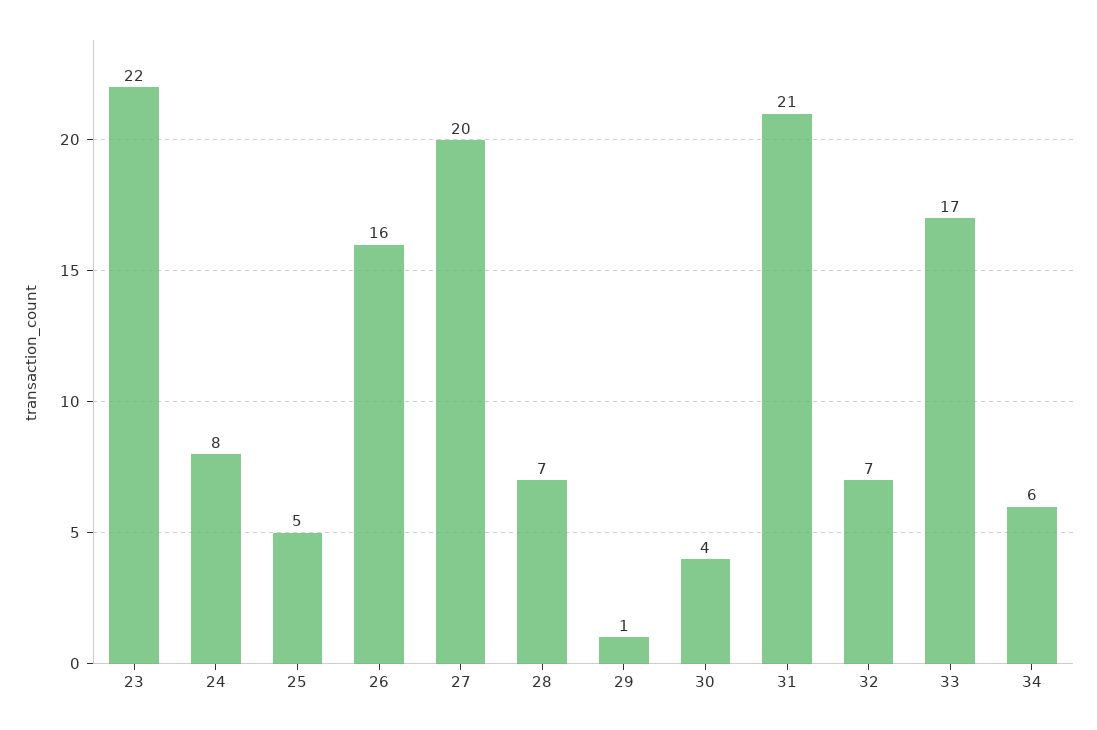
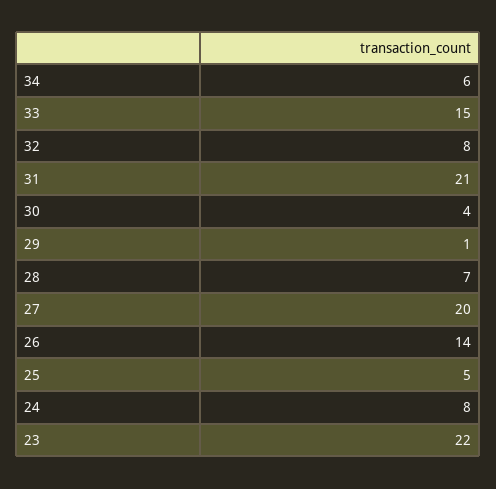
  {
    "23": 22,
    "24": 8,
    "25": 5,
-   "26": 16,
+   "26": 14,
    "27": 20,
    "28": 7,
    "29": 1,
    "30": 4,
    "31": 21,
-   "32": 7,
+   "32": 8,
-   "33": 17,
+   "33": 15,
    "34": 6
  }

